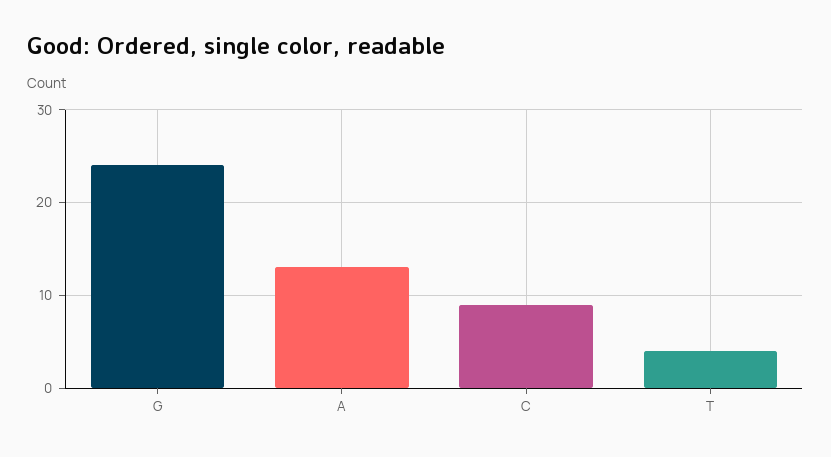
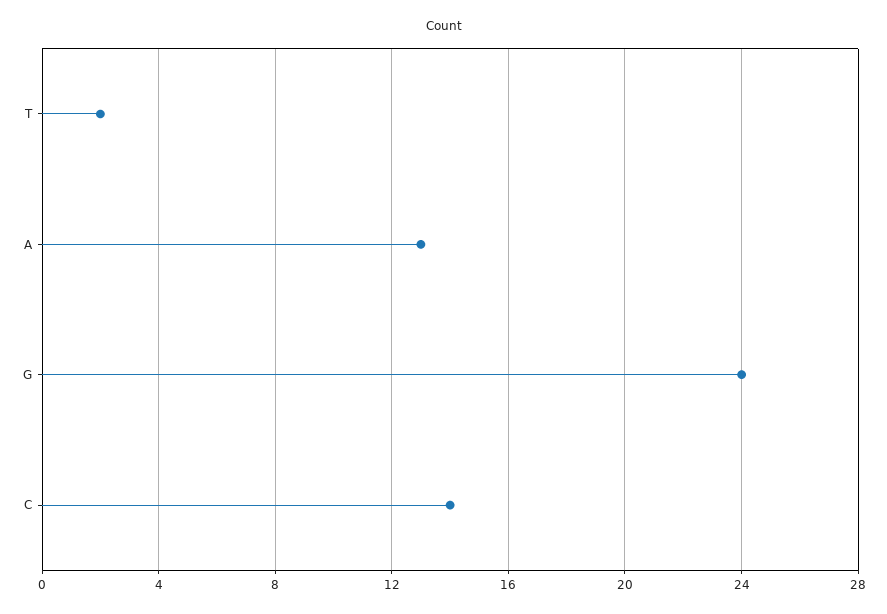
  {
    "G": 24,
    "A": 13,
-   "C": 9,
+   "C": 14,
-   "T": 4
+   "T": 2
  }

